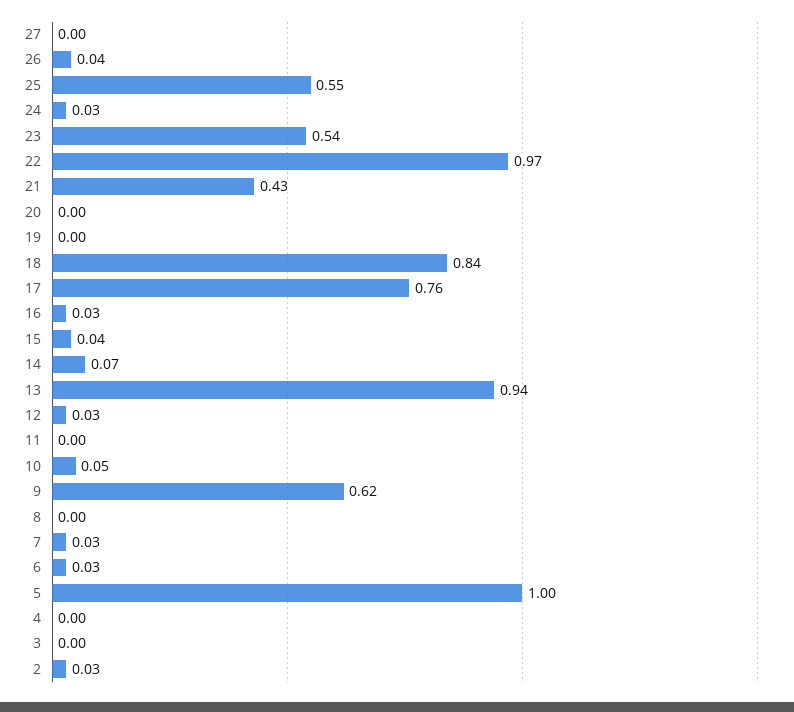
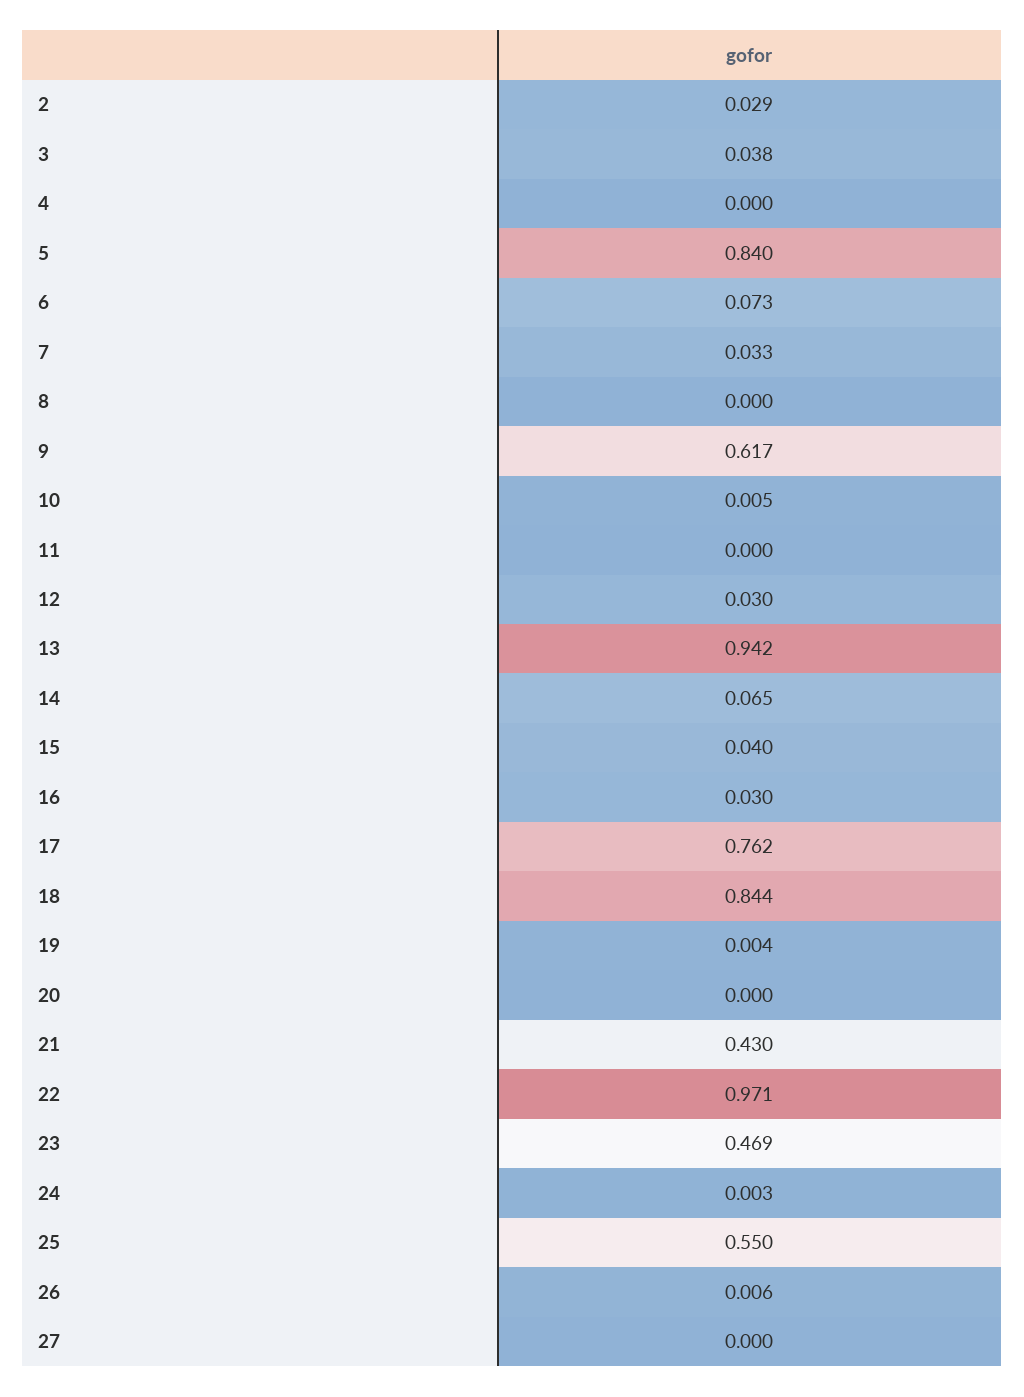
  {
    "27": 0,
-   "26": 0.04,
+   "26": 0.006,
    "25": 0.55,
-   "24": 0.03,
+   "24": 0.003,
-   "23": 0.54,
+   "23": 0.469,
    "22": 0.971,
    "21": 0.43,
    "20": 0,
    "19": 0.004,
    "18": 0.844,
    "17": 0.762,
    "16": 0.03,
    "15": 0.04,
    "14": 0.065,
    "13": 0.942,
    "12": 0.03,
    "11": 0,
-   "10": 0.05,
+   "10": 0.005,
    "9": 0.617,
    "8": 0,
    "7": 0.033,
-   "6": 0.03,
+   "6": 0.073,
-   "5": 1,
+   "5": 0.84,
    "4": 0,
-   "3": 0,
+   "3": 0.038,
    "2": 0.029
  }

